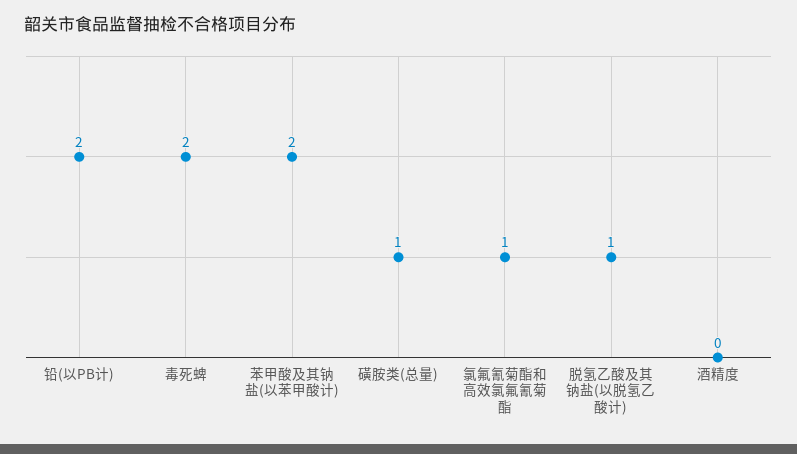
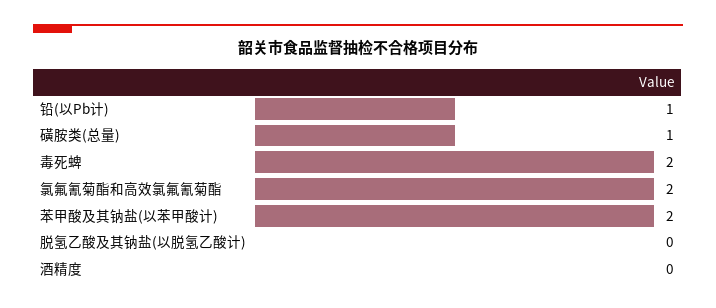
  {
-   "铅(以PB计)": 2,
+   "铅(以PB计)": 1,
    "毒死蜱": 2,
    "苯甲酸及其钠盐(以苯甲酸计)": 2,
    "磺胺类(总量)": 1,
-   "氯氟氰菊酯和高效氯氟氰菊酯": 1,
+   "氯氟氰菊酯和高效氯氟氰菊酯": 2,
-   "脱氢乙酸及其钠盐(以脱氢乙酸计)": 1,
+   "脱氢乙酸及其钠盐(以脱氢乙酸计)": 0,
    "酒精度": 0
  }

